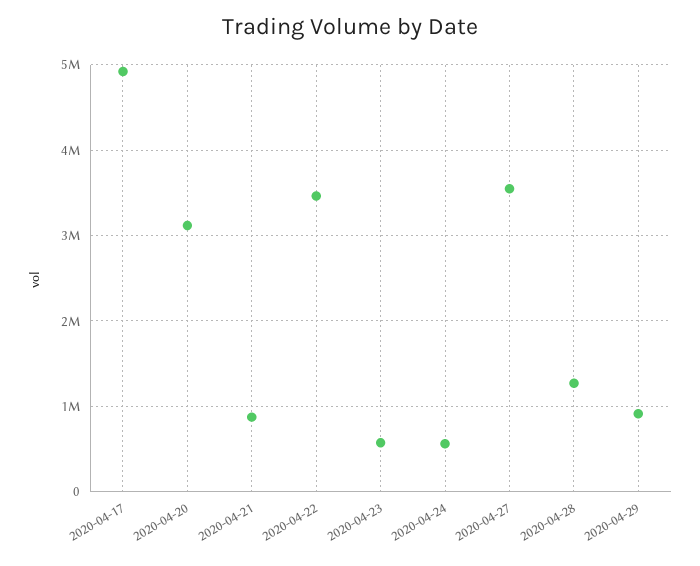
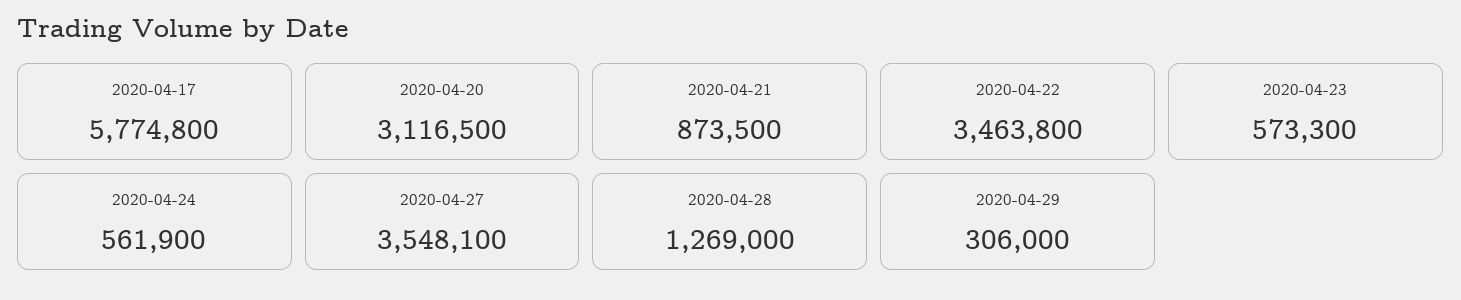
  {
-   "2020-04-17": 4900000,
+   "2020-04-17": 5774800,
    "2020-04-20": 3116500,
    "2020-04-21": 873500,
    "2020-04-22": 3463800,
    "2020-04-23": 573300,
    "2020-04-24": 561900,
    "2020-04-27": 3548100,
    "2020-04-28": 1269000,
-   "2020-04-29": 900000
+   "2020-04-29": 306000
  }

